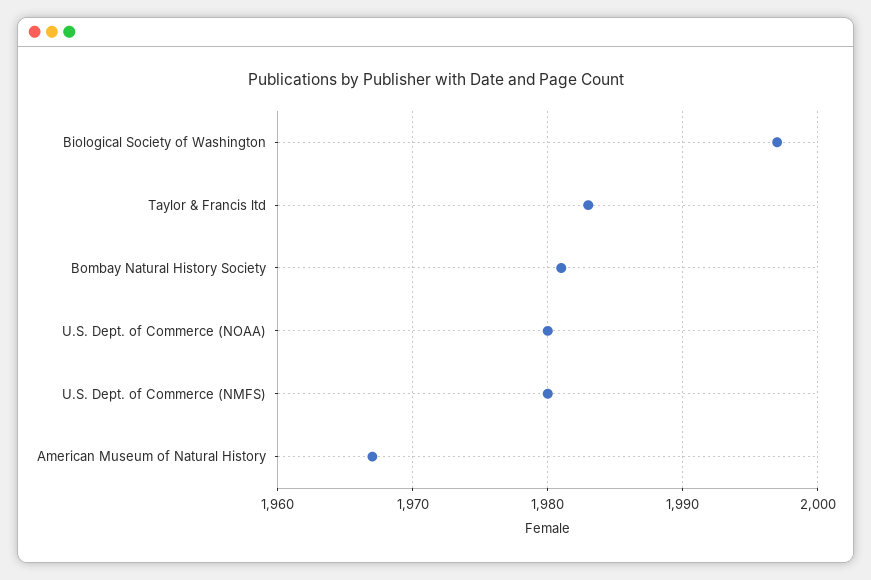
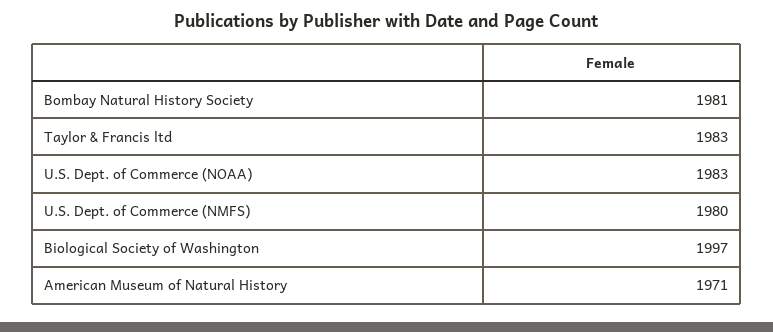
  {
    "Biological Society of Washington": 1997,
    "Taylor & Francis ltd": 1983,
    "Bombay Natural History Society": 1981,
-   "U.S. Dept. of Commerce (NOAA)": 1980,
+   "U.S. Dept. of Commerce (NOAA)": 1983,
    "U.S. Dept. of Commerce (NMFS)": 1980,
-   "American Museum of Natural History": 1967
+   "American Museum of Natural History": 1971
  }

